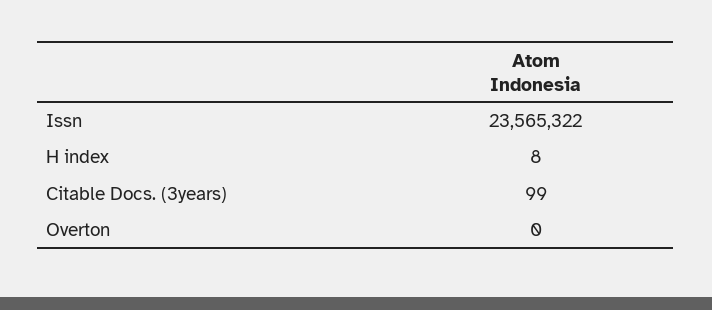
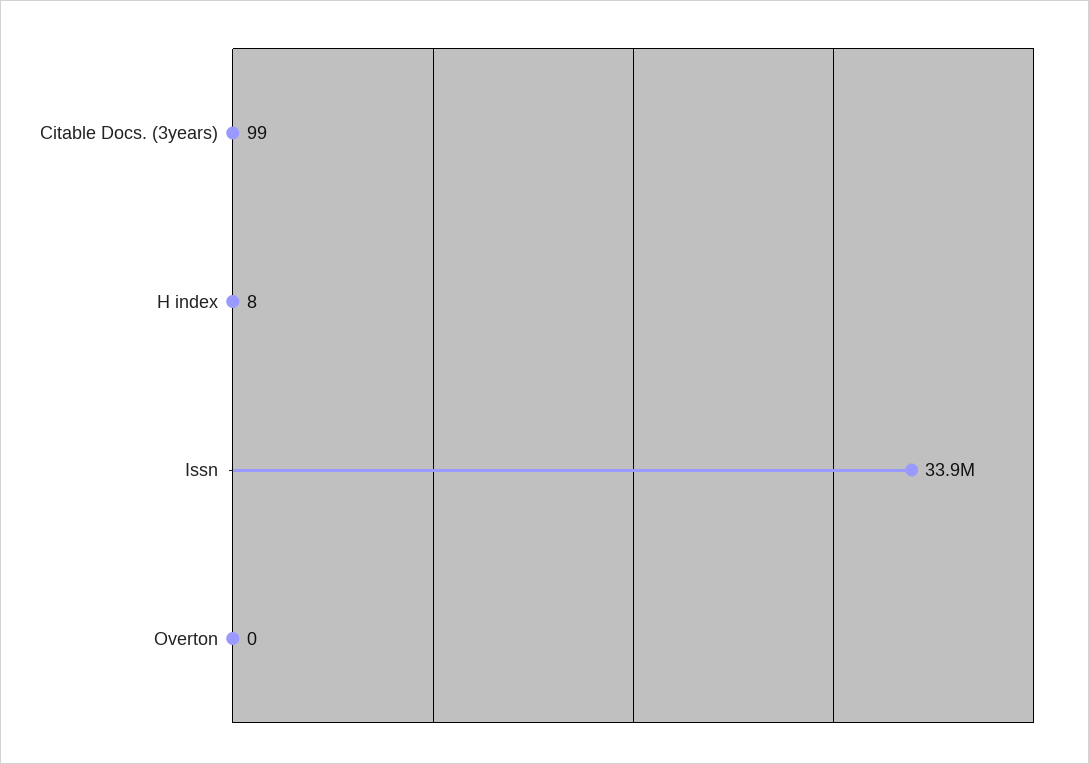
  {
-   "Issn": 23565322,
+   "Issn": 33900000,
    "H index": 8,
    "Citable Docs. (3years)": 99,
    "Overton": 0
  }

